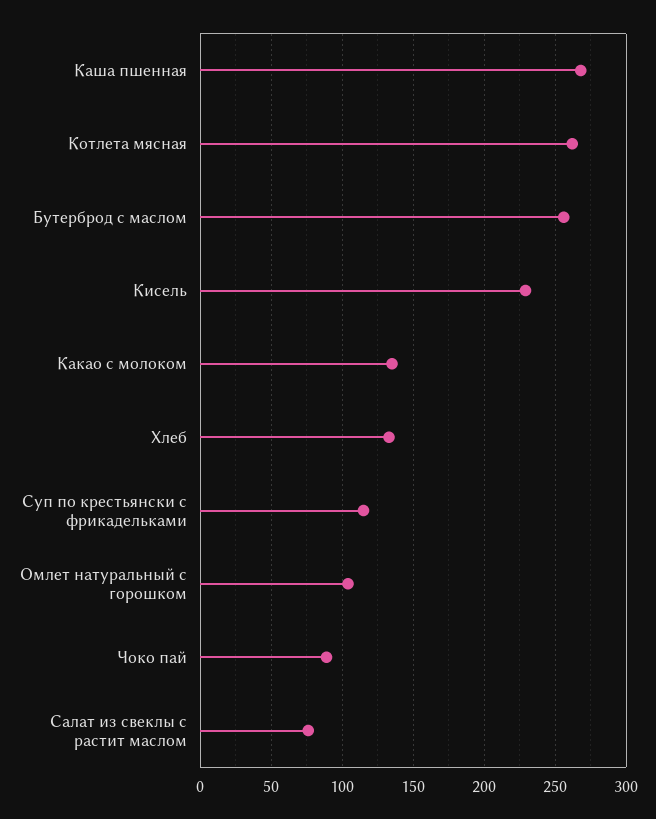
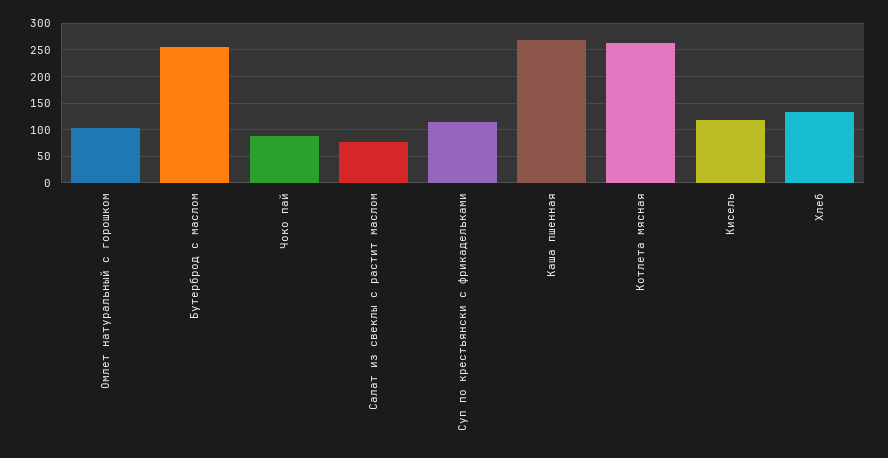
  {
    "Каша пшенная": 270,
    "Котлета мясная": 260,
    "Бутерброд с маслом": 255,
-   "Кисель": 230,
+   "Кисель": 125,
-   "Какао с молоком": 135,
    "Хлеб": 135,
    "Суп по крестьянски с фрикадельками": 115,
    "Омлет натуральный с горошком": 105,
    "Чоко пай": 90,
    "Салат из свеклы с растит маслом": 75
  }

